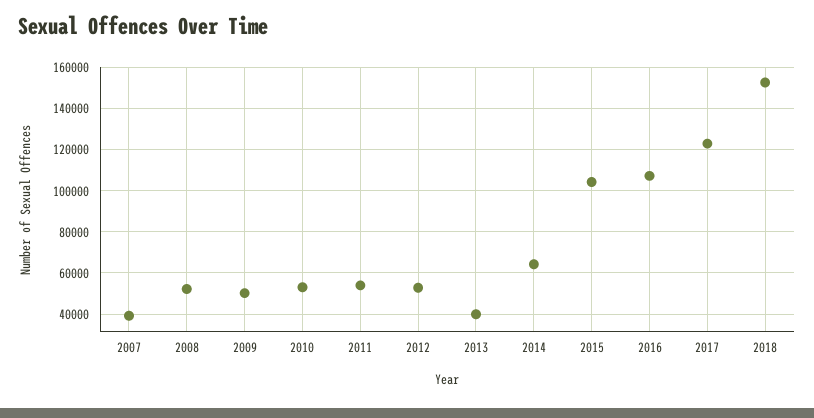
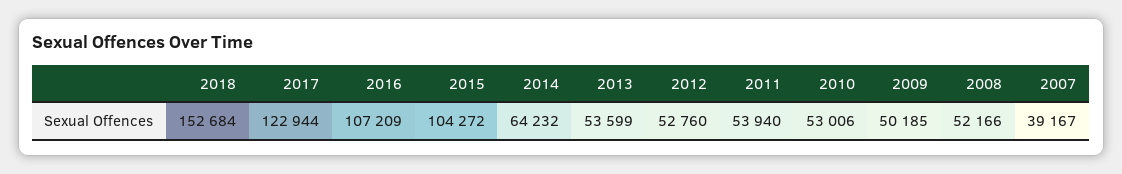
  {
    "2007": 39167,
    "2008": 52166,
    "2009": 50185,
    "2010": 53006,
    "2011": 53940,
    "2012": 52760,
-   "2013": 40000,
+   "2013": 53599,
    "2014": 64232,
    "2015": 104272,
    "2016": 107209,
    "2017": 122944,
    "2018": 152684
  }

